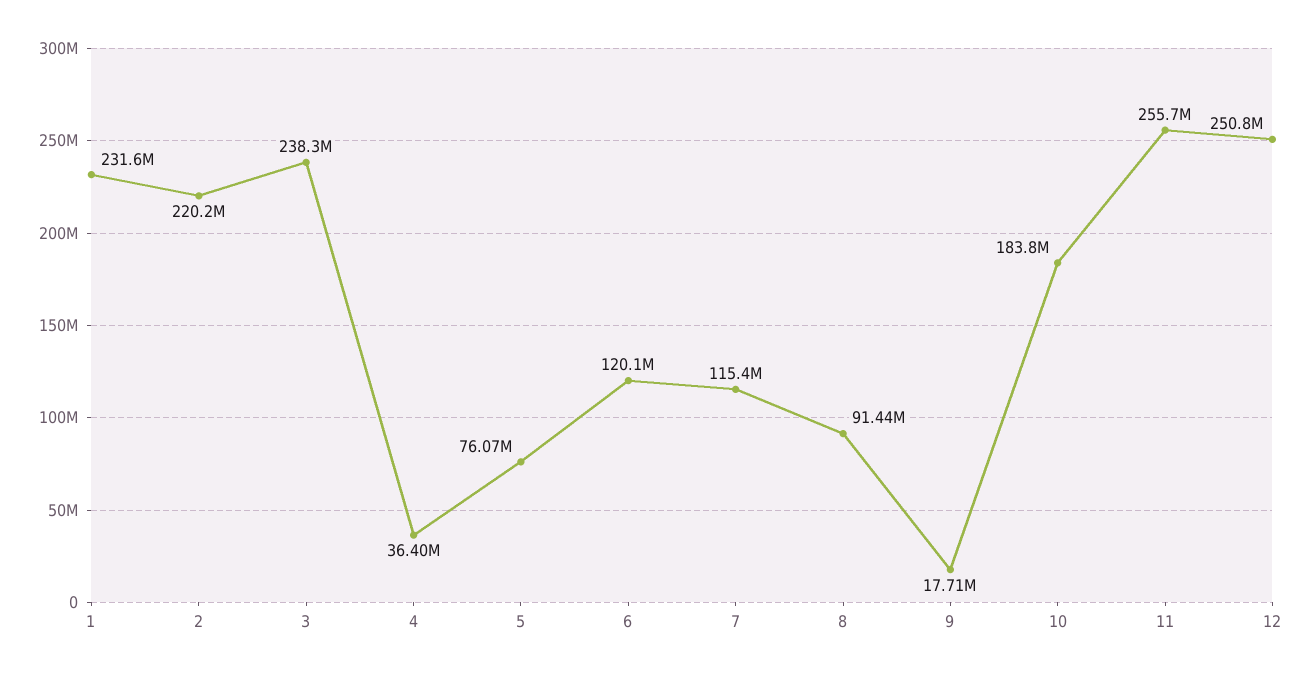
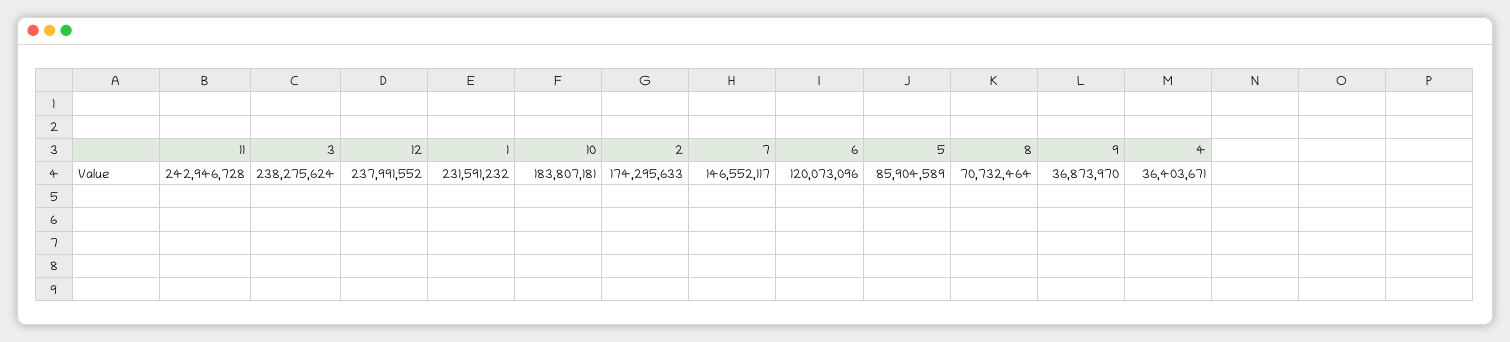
  {
    "1": 231591232,
-   "2": 220200000,
+   "2": 174295633,
    "3": 238275624,
    "4": 36403671,
-   "5": 76070000,
+   "5": 85904589,
    "6": 120073096,
-   "7": 115400000,
+   "7": 146552117,
-   "8": 91440000,
+   "8": 70732464,
-   "9": 17710000,
+   "9": 36873970,
    "10": 183807181,
-   "11": 255700000,
+   "11": 242946728,
-   "12": 250800000
+   "12": 237991552
  }

